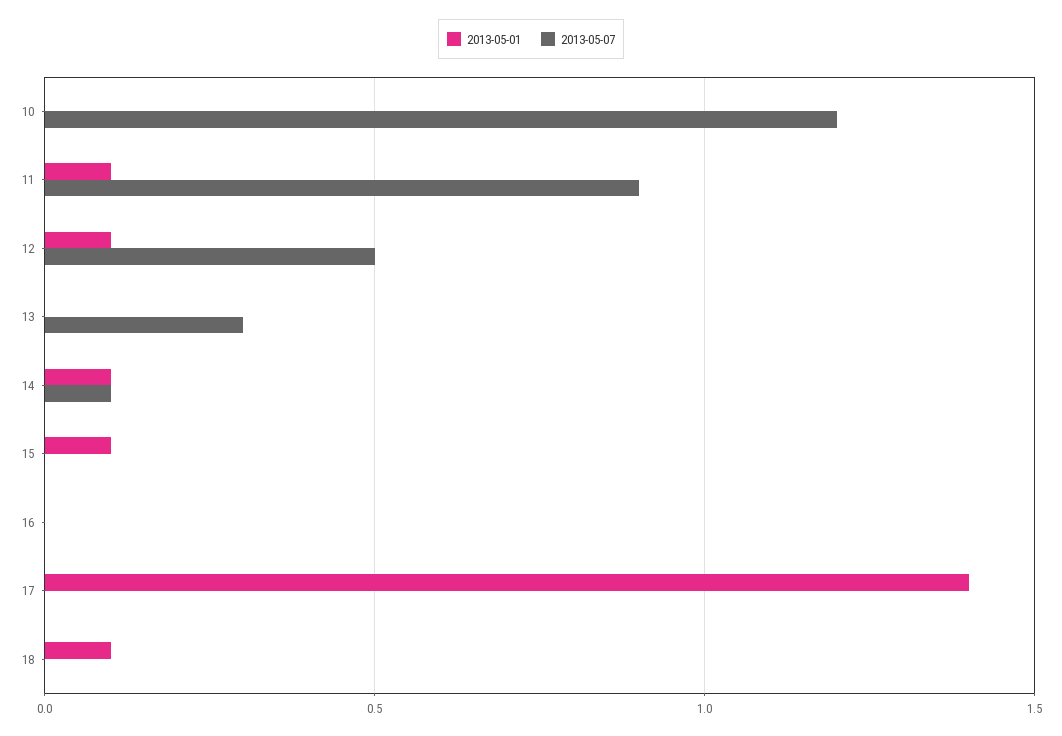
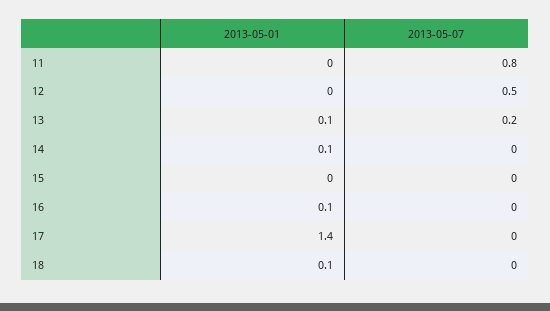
  {
    "2013-05-01": {
-     "10": 0,
-     "11": 0.1,
+     "11": 0,
-     "12": 0.1,
+     "12": 0,
-     "13": 0,
+     "13": 0.1,
      "14": 0.1,
-     "15": 0.1,
+     "15": 0,
-     "16": 0,
+     "16": 0.1,
      "17": 1.4,
      "18": 0.1
    },
    "2013-05-07": {
-     "10": 1.2,
-     "11": 0.9,
+     "11": 0.8,
      "12": 0.5,
-     "13": 0.3,
+     "13": 0.2,
-     "14": 0.1,
+     "14": 0,
      "15": 0,
      "16": 0,
      "17": 0,
      "18": 0
    }
  }

